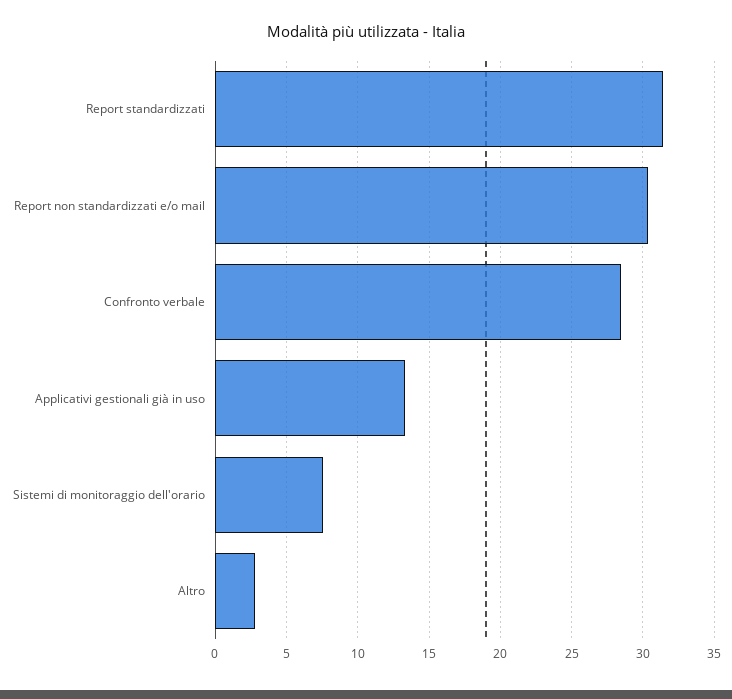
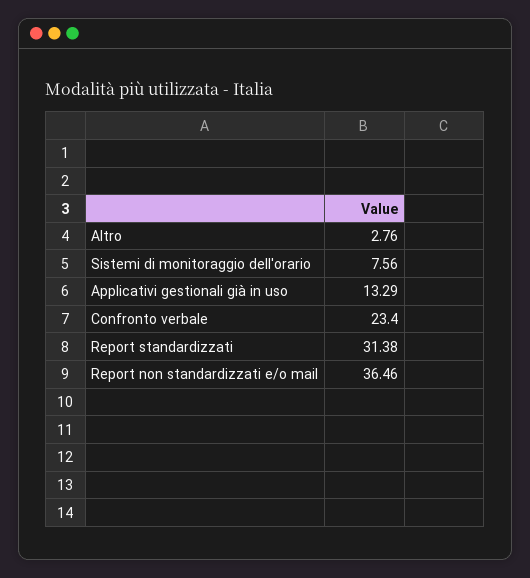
  {
    "Report standardizzati": 31.38,
-   "Report non standardizzati e/o mail": 30.5,
+   "Report non standardizzati e/o mail": 36.46,
-   "Confronto verbale": 28.5,
+   "Confronto verbale": 23.4,
    "Applicativi gestionali già in uso": 13.29,
    "Sistemi di monitoraggio dell'orario": 7.56,
    "Altro": 2.76
  }

